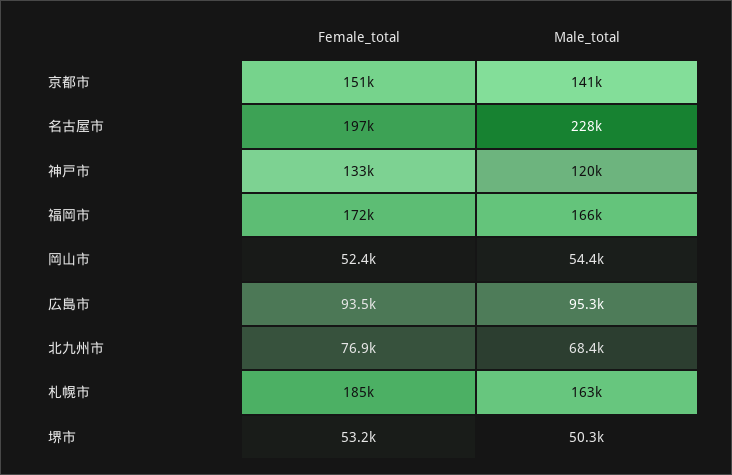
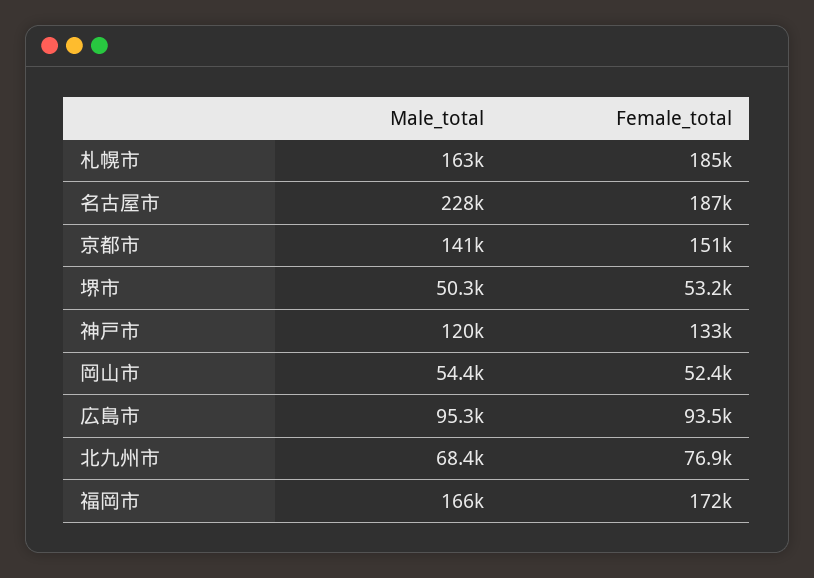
  {
    "Female_total": {
      "京都市": 151000,
-     "名古屋市": 197000,
+     "名古屋市": 187000,
      "神戸市": 133000,
      "福岡市": 172000,
      "岡山市": 52400,
      "広島市": 93500,
      "北九州市": 76900,
      "札幌市": 185000,
      "堺市": 53200
    },
    "Male_total": {
      "京都市": 141000,
      "名古屋市": 228000,
      "神戸市": 120000,
      "福岡市": 166000,
      "岡山市": 54400,
      "広島市": 95300,
      "北九州市": 68400,
      "札幌市": 163000,
      "堺市": 50300
    }
  }

